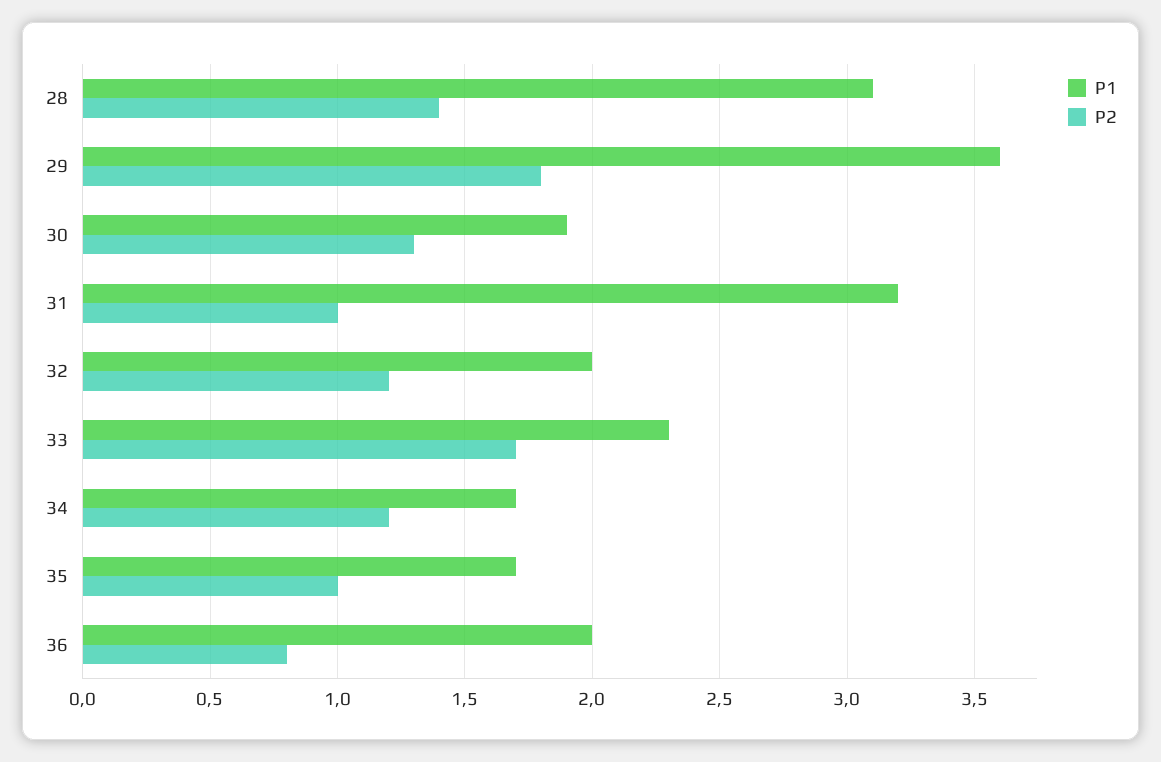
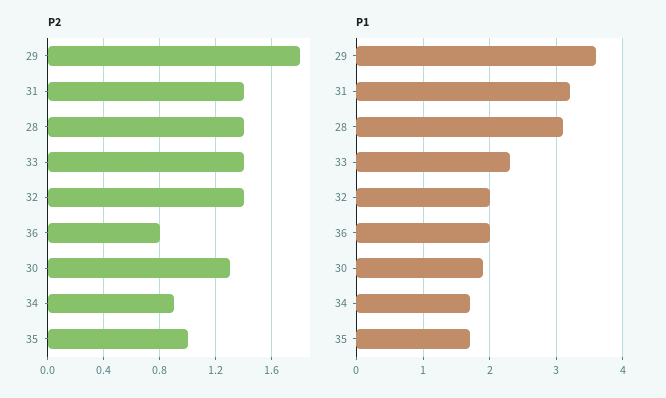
  {
    "P1": {
      "28": 3.1,
      "29": 3.6,
      "30": 1.9,
      "31": 3.2,
      "32": 2,
      "33": 2.3,
      "34": 1.7,
      "35": 1.7,
      "36": 2
    },
    "P2": {
      "28": 1.4,
      "29": 1.8,
      "30": 1.3,
-     "31": 1,
+     "31": 1.4,
-     "32": 1.2,
+     "32": 1.4,
-     "33": 1.7,
+     "33": 1.4,
-     "34": 1.2,
+     "34": 0.9,
      "35": 1,
      "36": 0.8
    }
  }

